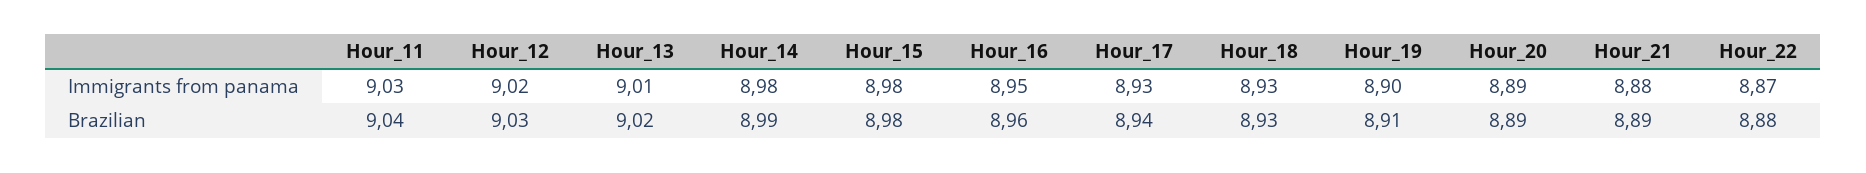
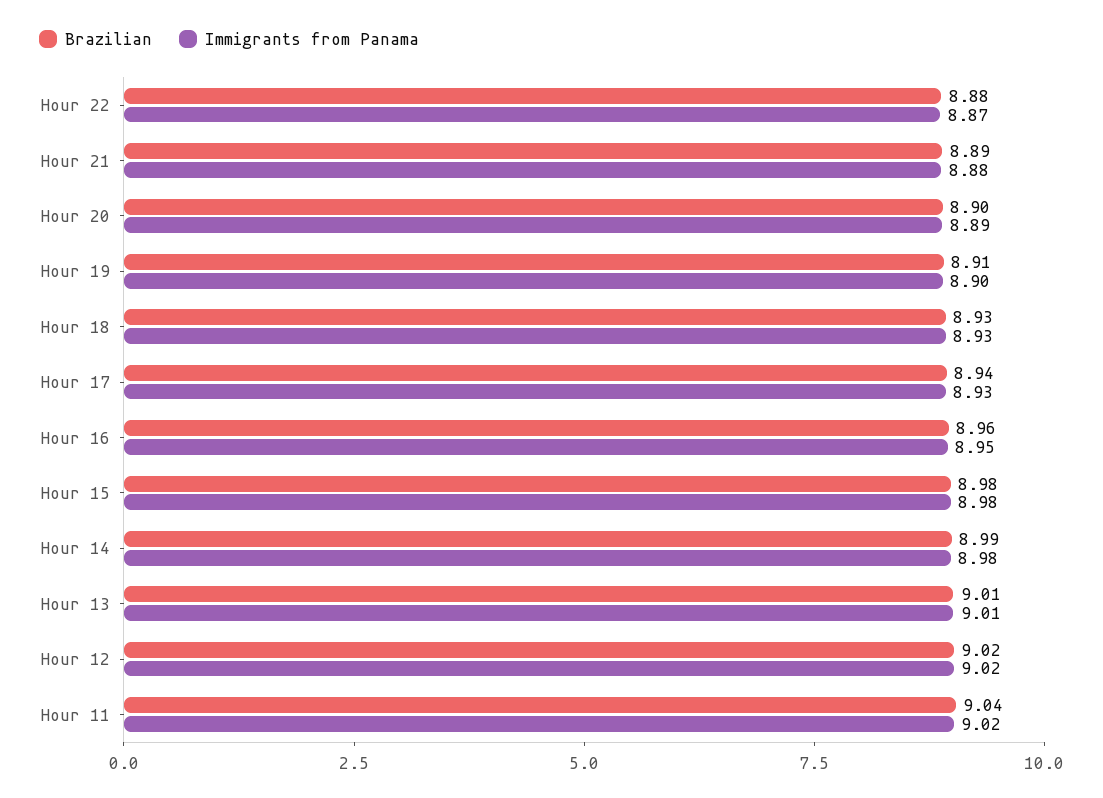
  {
    "Immigrants from panama": {
-     "Hour_11": 9.03,
+     "Hour_11": 9.02,
      "Hour_12": 9.02,
      "Hour_13": 9.01,
      "Hour_14": 8.98,
      "Hour_15": 8.98,
      "Hour_16": 8.95,
      "Hour_17": 8.93,
      "Hour_18": 8.93,
      "Hour_19": 8.9,
      "Hour_20": 8.89,
      "Hour_21": 8.88,
      "Hour_22": 8.87
    },
    "Brazilian": {
      "Hour_11": 9.04,
-     "Hour_12": 9.03,
+     "Hour_12": 9.02,
-     "Hour_13": 9.02,
+     "Hour_13": 9.01,
      "Hour_14": 8.99,
      "Hour_15": 8.98,
      "Hour_16": 8.96,
      "Hour_17": 8.94,
      "Hour_18": 8.93,
      "Hour_19": 8.91,
-     "Hour_20": 8.89,
+     "Hour_20": 8.9,
      "Hour_21": 8.89,
      "Hour_22": 8.88
    }
  }

